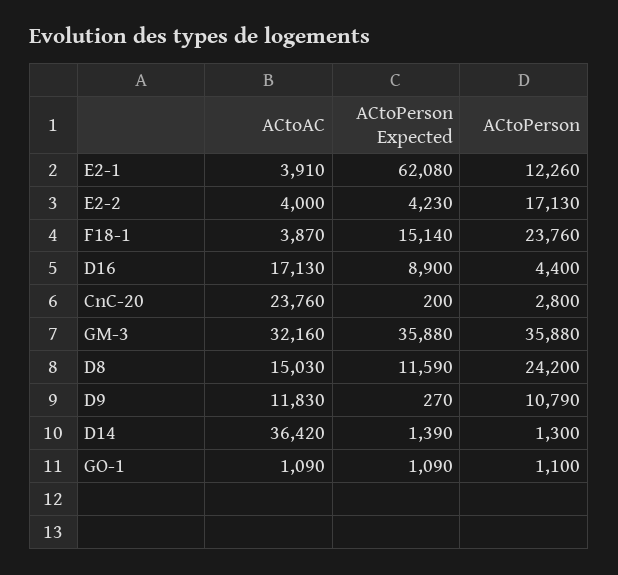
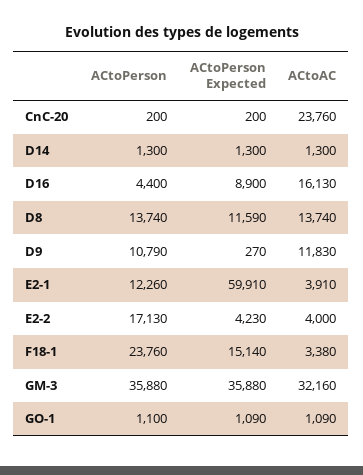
  {
    "ACtoAC": {
      "E2-1": 3910,
      "E2-2": 4000,
-     "F18-1": 3870,
+     "F18-1": 3380,
-     "D16": 17130,
+     "D16": 16130,
      "CnC-20": 23760,
      "GM-3": 32160,
-     "D8": 15030,
+     "D8": 13740,
      "D9": 11830,
-     "D14": 36420,
+     "D14": 1300,
      "GO-1": 1090
    },
    "ACtoPerson Expected": {
-     "E2-1": 62080,
+     "E2-1": 59910,
      "E2-2": 4230,
      "F18-1": 15140,
      "D16": 8900,
      "CnC-20": 200,
      "GM-3": 35880,
      "D8": 11590,
      "D9": 270,
-     "D14": 1390,
+     "D14": 1300,
      "GO-1": 1090
    },
    "ACtoPerson": {
      "E2-1": 12260,
      "E2-2": 17130,
      "F18-1": 23760,
      "D16": 4400,
-     "CnC-20": 2800,
+     "CnC-20": 200,
      "GM-3": 35880,
-     "D8": 24200,
+     "D8": 13740,
      "D9": 10790,
      "D14": 1300,
      "GO-1": 1100
    }
  }

